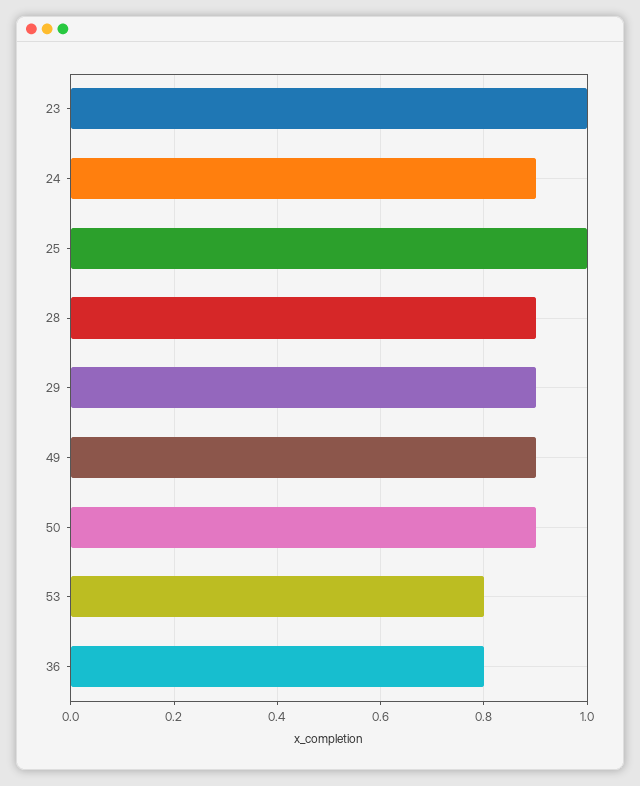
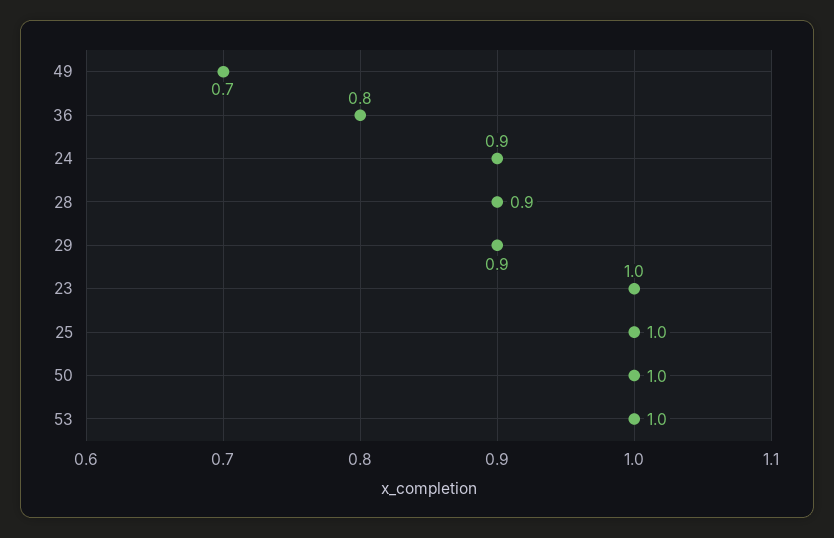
  {
    "23": 1,
    "24": 0.9,
    "25": 1,
    "28": 0.9,
    "29": 0.9,
-   "49": 0.9,
+   "49": 0.7,
-   "50": 0.9,
+   "50": 1,
-   "53": 0.8,
+   "53": 1,
    "36": 0.8
  }

